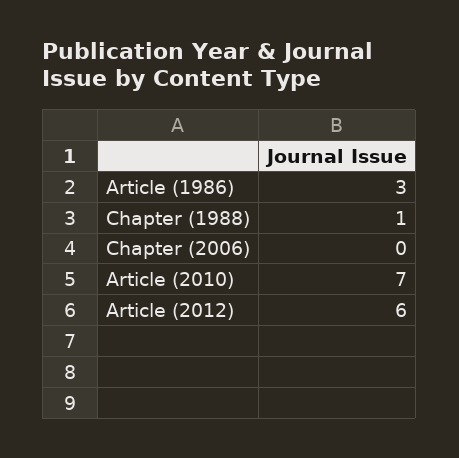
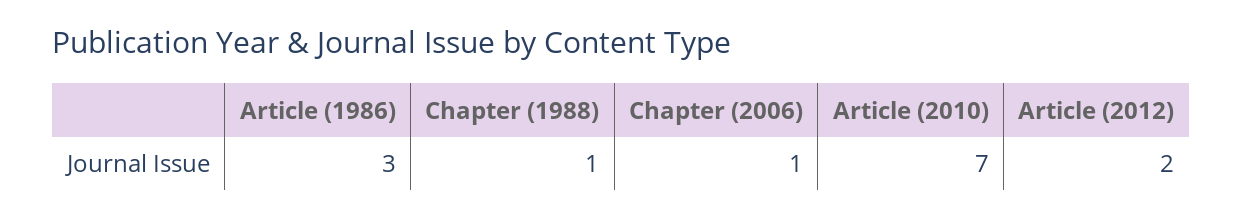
  {
    "Article (1986)": 3,
    "Chapter (1988)": 1,
-   "Chapter (2006)": 0,
+   "Chapter (2006)": 1,
    "Article (2010)": 7,
-   "Article (2012)": 6
+   "Article (2012)": 2
  }

